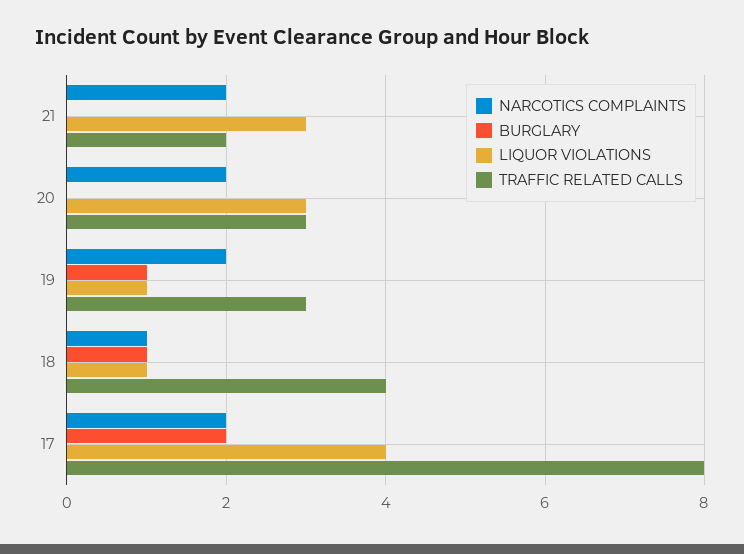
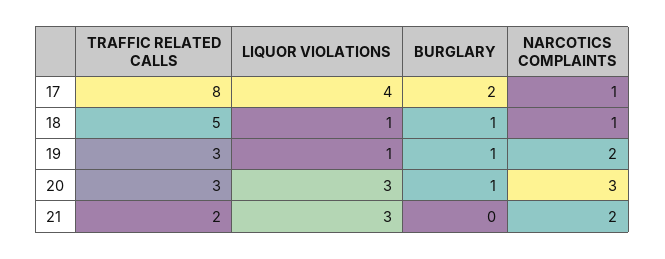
  {
    "NARCOTICS COMPLAINTS": {
      "21": 2,
-     "20": 2,
+     "20": 3,
      "19": 2,
      "18": 1,
-     "17": 2
+     "17": 1
    },
    "BURGLARY": {
      "21": 0,
-     "20": 0,
+     "20": 1,
      "19": 1,
      "18": 1,
      "17": 2
    },
    "LIQUOR VIOLATIONS": {
      "21": 3,
      "20": 3,
      "19": 1,
      "18": 1,
      "17": 4
    },
    "TRAFFIC RELATED CALLS": {
      "21": 2,
      "20": 3,
      "19": 3,
-     "18": 4,
+     "18": 5,
      "17": 8
    }
  }

